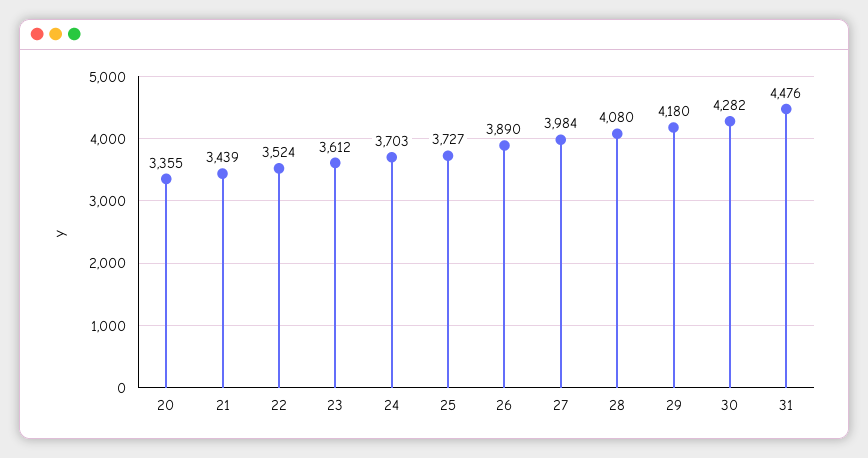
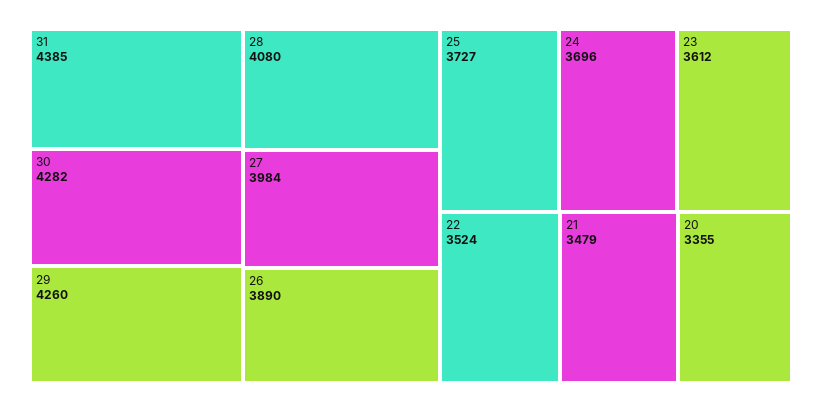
  {
    "20": 3355,
-   "21": 3439,
+   "21": 3479,
    "22": 3524,
    "23": 3612,
-   "24": 3703,
+   "24": 3696,
    "25": 3727,
    "26": 3890,
    "27": 3984,
    "28": 4080,
-   "29": 4180,
+   "29": 4260,
    "30": 4282,
-   "31": 4476
+   "31": 4385
  }

